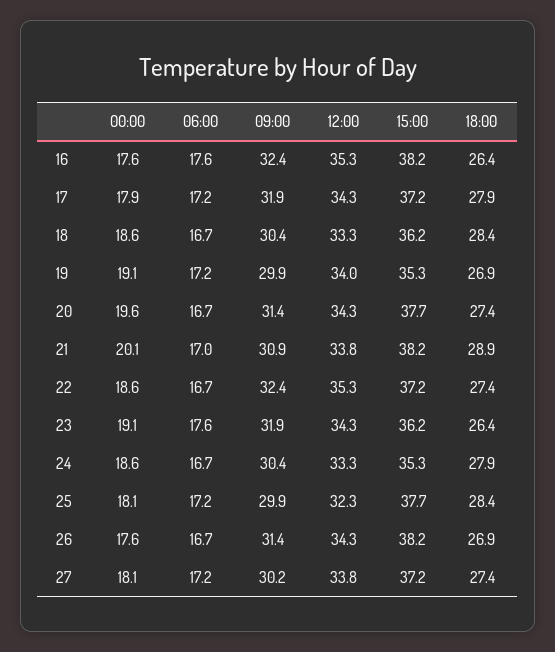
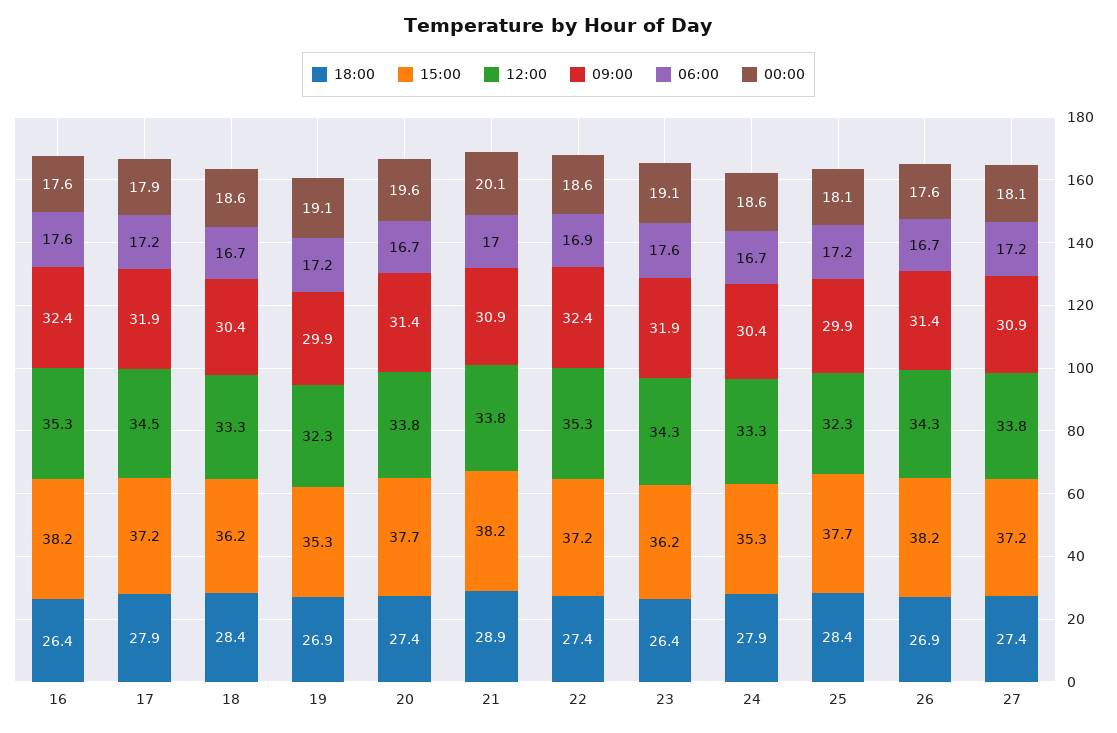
  {
    "00:00": {
      "16": 17.6,
      "17": 17.9,
      "18": 18.6,
      "19": 19.1,
      "20": 19.6,
      "21": 20.1,
      "22": 18.6,
      "23": 19.1,
      "24": 18.6,
      "25": 18.1,
      "26": 17.6,
      "27": 18.1
    },
    "06:00": {
      "16": 17.6,
      "17": 17.2,
      "18": 16.7,
      "19": 17.2,
      "20": 16.7,
      "21": 17,
-     "22": 16.7,
+     "22": 16.9,
      "23": 17.6,
      "24": 16.7,
      "25": 17.2,
      "26": 16.7,
      "27": 17.2
    },
    "09:00": {
      "16": 32.4,
      "17": 31.9,
      "18": 30.4,
      "19": 29.9,
      "20": 31.4,
      "21": 30.9,
      "22": 32.4,
      "23": 31.9,
      "24": 30.4,
      "25": 29.9,
      "26": 31.4,
-     "27": 30.2
+     "27": 30.9
    },
    "12:00": {
      "16": 35.3,
-     "17": 34.3,
+     "17": 34.5,
      "18": 33.3,
-     "19": 34,
+     "19": 32.3,
-     "20": 34.3,
+     "20": 33.8,
      "21": 33.8,
      "22": 35.3,
      "23": 34.3,
      "24": 33.3,
      "25": 32.3,
      "26": 34.3,
      "27": 33.8
    },
    "15:00": {
      "16": 38.2,
      "17": 37.2,
      "18": 36.2,
      "19": 35.3,
      "20": 37.7,
      "21": 38.2,
      "22": 37.2,
      "23": 36.2,
      "24": 35.3,
      "25": 37.7,
      "26": 38.2,
      "27": 37.2
    },
    "18:00": {
      "16": 26.4,
      "17": 27.9,
      "18": 28.4,
      "19": 26.9,
      "20": 27.4,
      "21": 28.9,
      "22": 27.4,
      "23": 26.4,
      "24": 27.9,
      "25": 28.4,
      "26": 26.9,
      "27": 27.4
    }
  }

